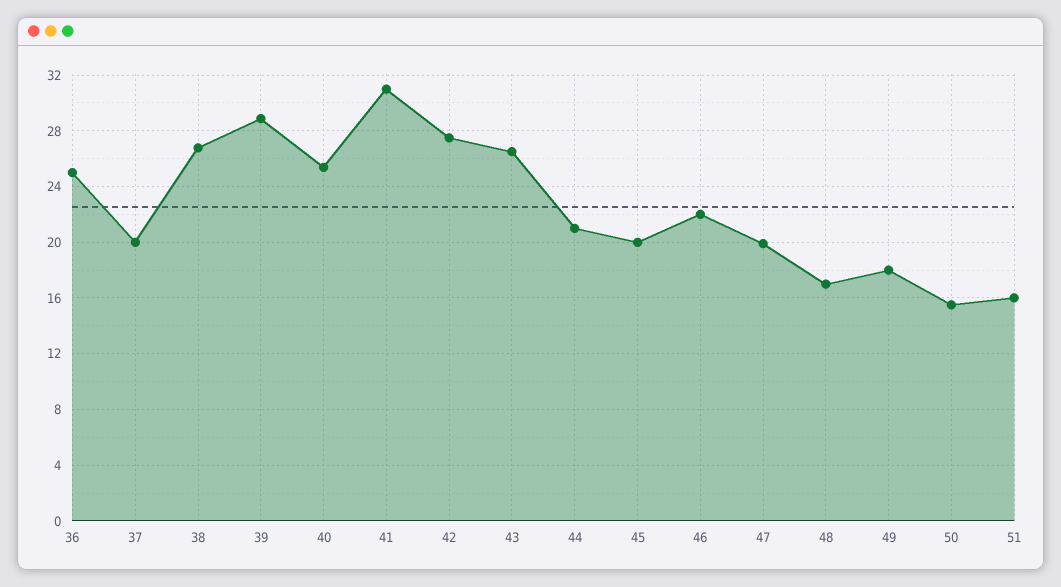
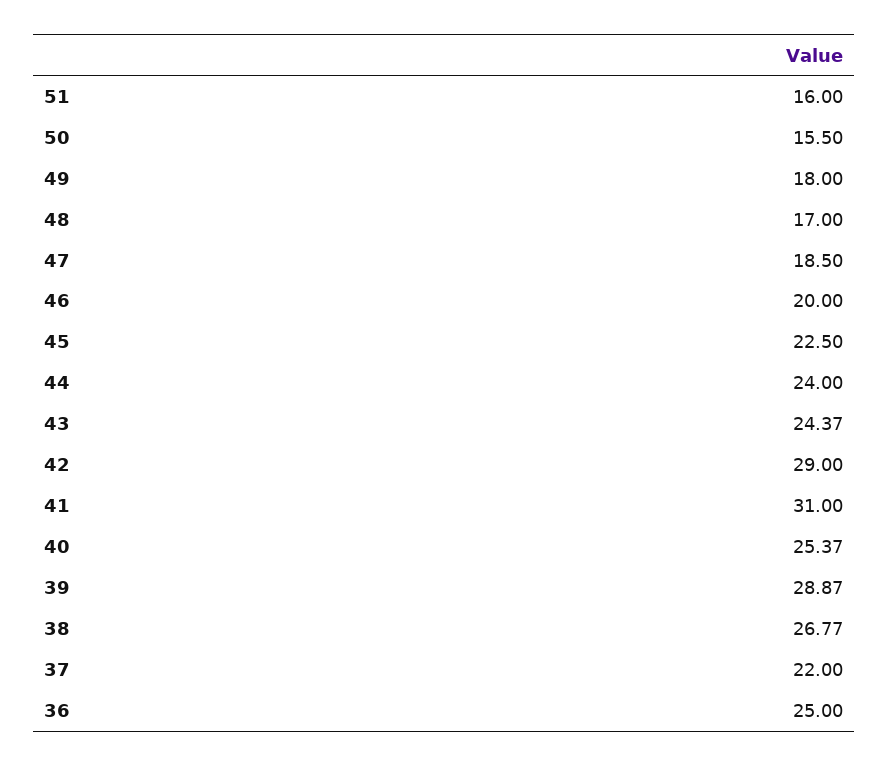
  {
    "36": 25,
-   "37": 20,
+   "37": 22,
    "38": 26.77,
    "39": 28.87,
    "40": 25.37,
    "41": 31,
-   "42": 27.5,
+   "42": 29,
-   "43": 26.5,
+   "43": 24.37,
-   "44": 21,
+   "44": 24,
-   "45": 20,
+   "45": 22.5,
-   "46": 22,
+   "46": 20,
-   "47": 20,
+   "47": 18.5,
    "48": 17,
    "49": 18,
    "50": 15.5,
    "51": 16
  }

